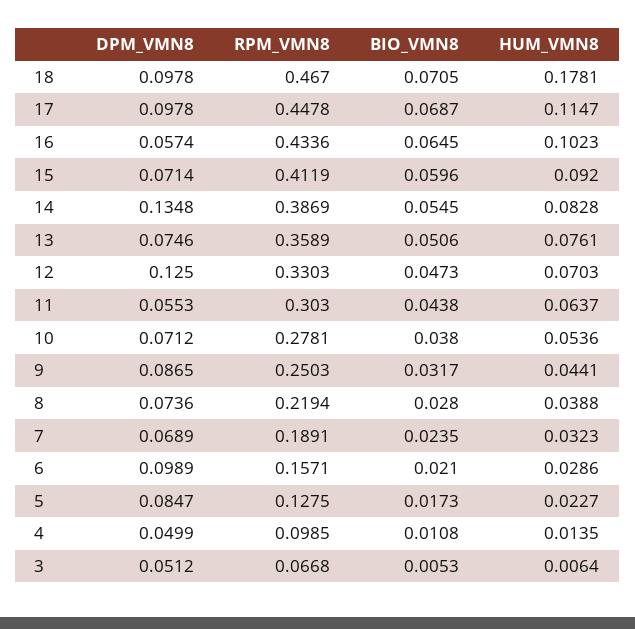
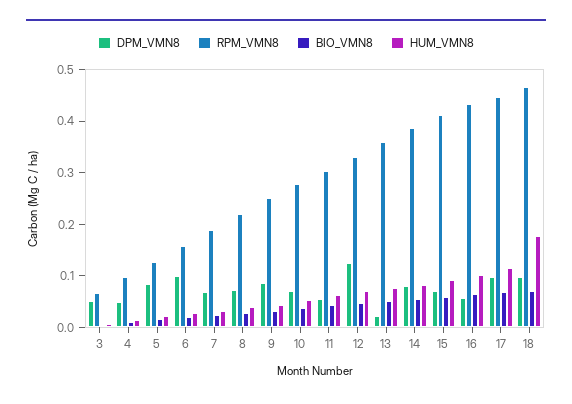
  {
    "DPM_VMN8": {
      "18": 0.0978,
      "17": 0.0978,
      "16": 0.0574,
      "15": 0.0714,
-     "14": 0.1348,
+     "14": 0.08,
-     "13": 0.0746,
+     "13": 0.02,
      "12": 0.125,
      "11": 0.0553,
      "10": 0.0712,
      "9": 0.0865,
      "8": 0.0736,
      "7": 0.0689,
      "6": 0.0989,
      "5": 0.0847,
      "4": 0.0499,
      "3": 0.0512
    },
    "RPM_VMN8": {
      "18": 0.467,
      "17": 0.4478,
      "16": 0.4336,
      "15": 0.4119,
      "14": 0.3869,
      "13": 0.3589,
      "12": 0.3303,
      "11": 0.303,
      "10": 0.2781,
      "9": 0.2503,
      "8": 0.2194,
      "7": 0.1891,
      "6": 0.1571,
      "5": 0.1275,
      "4": 0.0985,
      "3": 0.0668
    },
    "BIO_VMN8": {
      "18": 0.0705,
      "17": 0.0687,
      "16": 0.0645,
      "15": 0.0596,
      "14": 0.0545,
      "13": 0.0506,
      "12": 0.0473,
      "11": 0.0438,
      "10": 0.038,
      "9": 0.0317,
      "8": 0.028,
      "7": 0.0235,
      "6": 0.021,
      "5": 0.0173,
      "4": 0.0108,
      "3": 0.0053
    },
    "HUM_VMN8": {
      "18": 0.1781,
      "17": 0.1147,
      "16": 0.1023,
      "15": 0.092,
      "14": 0.0828,
      "13": 0.0761,
      "12": 0.0703,
      "11": 0.0637,
      "10": 0.0536,
      "9": 0.0441,
      "8": 0.0388,
      "7": 0.0323,
      "6": 0.0286,
      "5": 0.0227,
      "4": 0.0135,
      "3": 0.0064
    }
  }

